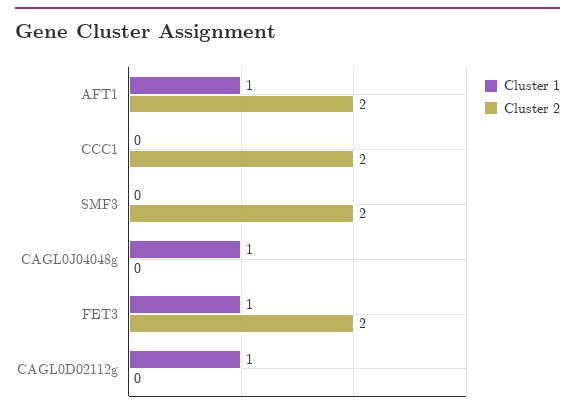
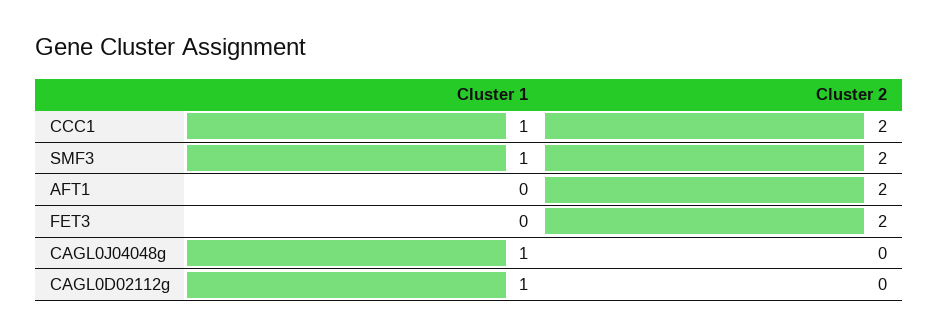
  {
    "Cluster 1": {
-     "AFT1": 1,
+     "AFT1": 0,
-     "CCC1": 0,
+     "CCC1": 1,
-     "SMF3": 0,
+     "SMF3": 1,
      "CAGL0J04048g": 1,
-     "FET3": 1,
+     "FET3": 0,
      "CAGL0D02112g": 1
    },
    "Cluster 2": {
      "AFT1": 2,
      "CCC1": 2,
      "SMF3": 2,
      "CAGL0J04048g": 0,
      "FET3": 2,
      "CAGL0D02112g": 0
    }
  }

